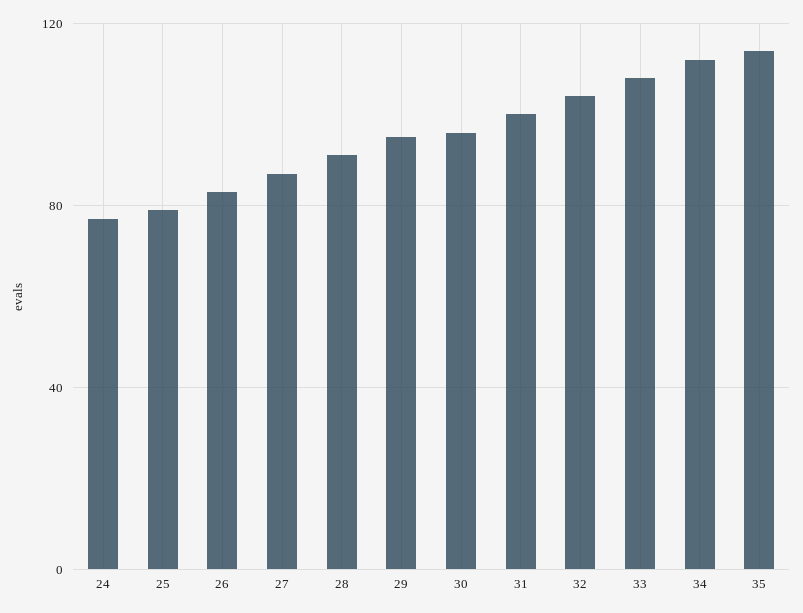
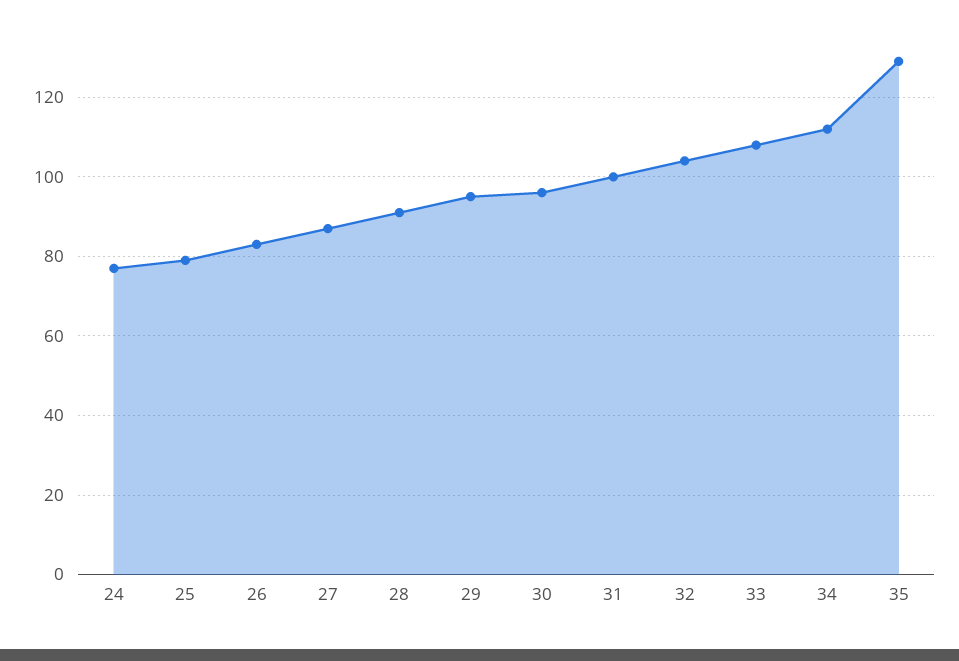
  {
    "24": 75,
    "25": 80,
    "26": 85,
    "27": 85,
    "28": 90,
    "29": 95,
    "30": 95,
    "31": 100,
    "32": 105,
    "33": 110,
    "34": 110,
-   "35": 115
+   "35": 130
  }

